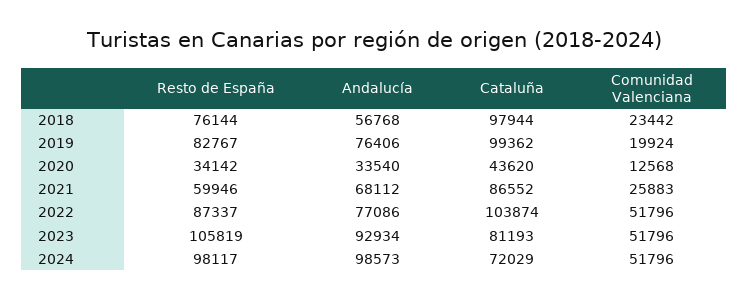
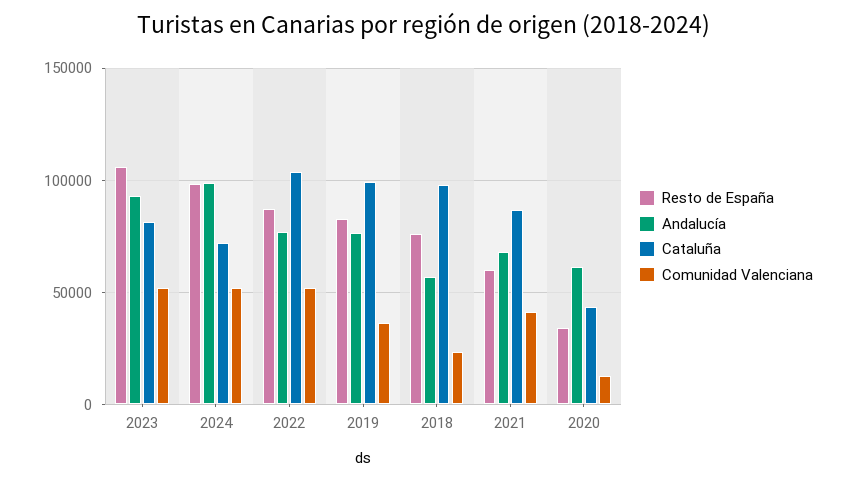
  {
    "Resto de España": {
      "2018": 76144,
      "2019": 82767,
      "2020": 34142,
      "2021": 59946,
      "2022": 87337,
      "2023": 105819,
      "2024": 98117
    },
    "Andalucía": {
      "2018": 56768,
      "2019": 76406,
-     "2020": 33540,
+     "2020": 60000,
      "2021": 68112,
      "2022": 77086,
      "2023": 92934,
      "2024": 98573
    },
    "Cataluña": {
      "2018": 97944,
      "2019": 99362,
      "2020": 43620,
      "2021": 86552,
      "2022": 103874,
      "2023": 81193,
      "2024": 72029
    },
    "Comunidad Valenciana": {
      "2018": 23442,
-     "2019": 19924,
+     "2019": 35000,
      "2020": 12568,
-     "2021": 25883,
+     "2021": 40000,
      "2022": 51796,
      "2023": 51796,
      "2024": 51796
    }
  }

